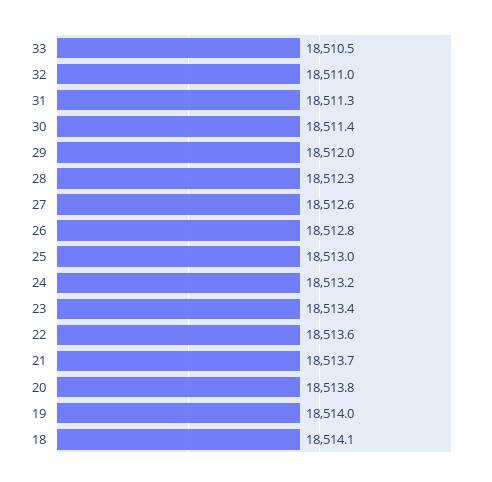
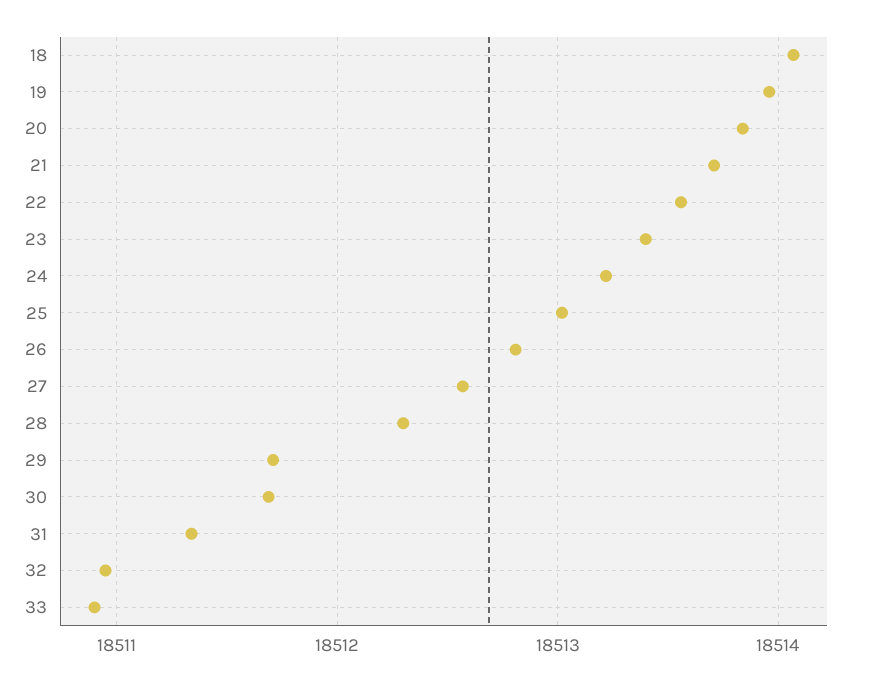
  {
-   "33": 18510.5,
+   "33": 18510.9,
    "32": 18511,
    "31": 18511.3,
-   "30": 18511.4,
+   "30": 18511.7,
-   "29": 18512,
+   "29": 18511.7,
    "28": 18512.3,
    "27": 18512.6,
    "26": 18512.8,
    "25": 18513,
    "24": 18513.2,
    "23": 18513.4,
    "22": 18513.6,
    "21": 18513.7,
    "20": 18513.8,
    "19": 18514,
    "18": 18514.1
  }

